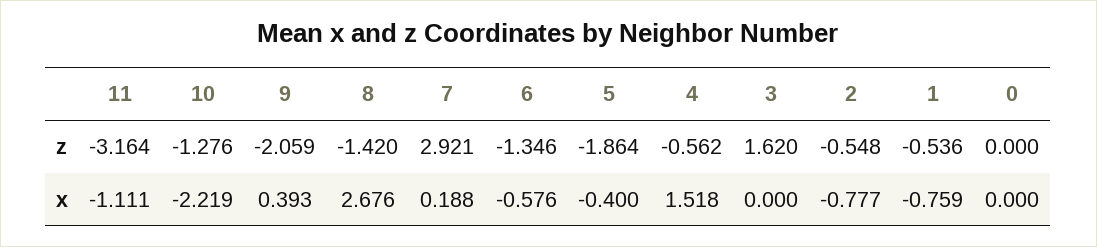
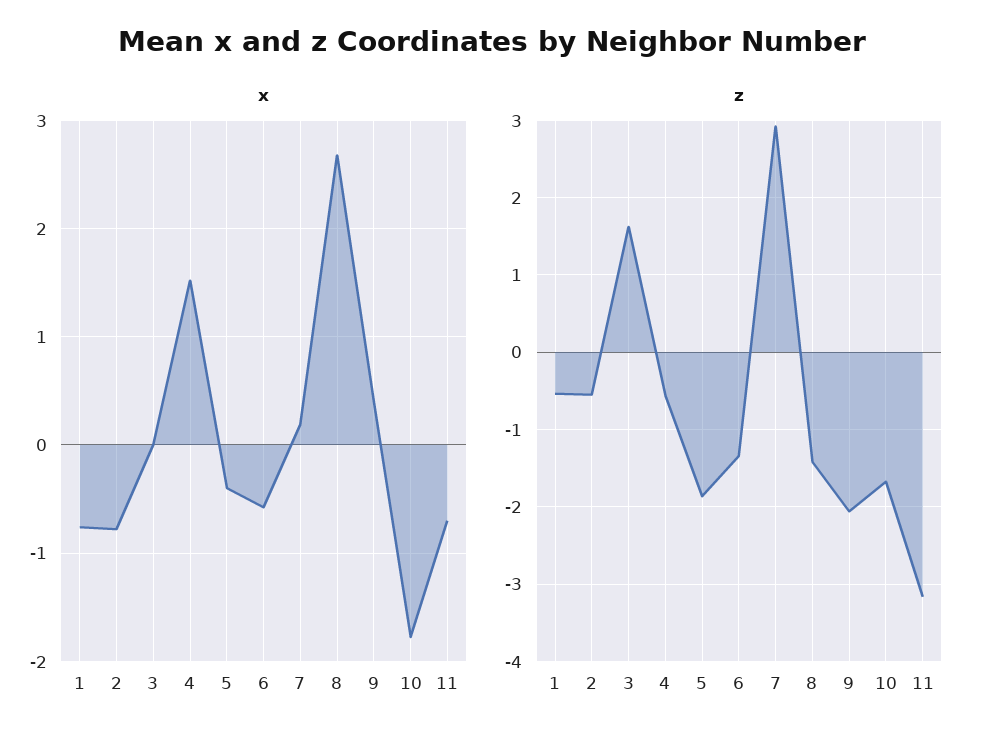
  {
    "z": {
      "11": -3.164,
-     "10": -1.276,
+     "10": -1.7,
      "9": -2.059,
      "8": -1.42,
      "7": 2.921,
      "6": -1.346,
      "5": -1.864,
      "4": -0.562,
      "3": 1.62,
      "2": -0.548,
-     "1": -0.536,
+     "1": -0.536
-     "0": 0
    },
    "x": {
-     "11": -1.111,
+     "11": -0.7,
-     "10": -2.219,
+     "10": -1.8,
      "9": 0.393,
      "8": 2.676,
      "7": 0.188,
      "6": -0.576,
      "5": -0.4,
      "4": 1.518,
      "3": 0,
      "2": -0.777,
-     "1": -0.759,
+     "1": -0.759
-     "0": 0
    }
  }

